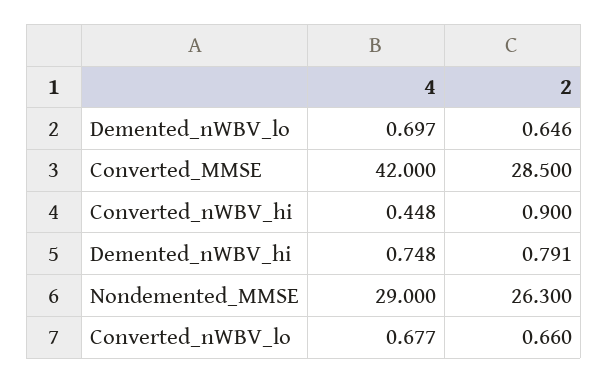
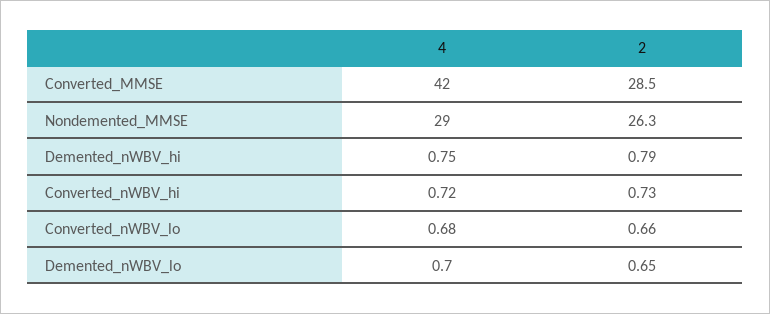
  {
    "4": {
      "Demented_nWBV_lo": 0.697,
      "Converted_MMSE": 42,
-     "Converted_nWBV_hi": 0.448,
+     "Converted_nWBV_hi": 0.72,
      "Demented_nWBV_hi": 0.748,
      "Nondemented_MMSE": 29,
      "Converted_nWBV_lo": 0.677
    },
    "2": {
      "Demented_nWBV_lo": 0.646,
      "Converted_MMSE": 28.5,
-     "Converted_nWBV_hi": 0.9,
+     "Converted_nWBV_hi": 0.73,
      "Demented_nWBV_hi": 0.791,
      "Nondemented_MMSE": 26.3,
      "Converted_nWBV_lo": 0.66
    }
  }

